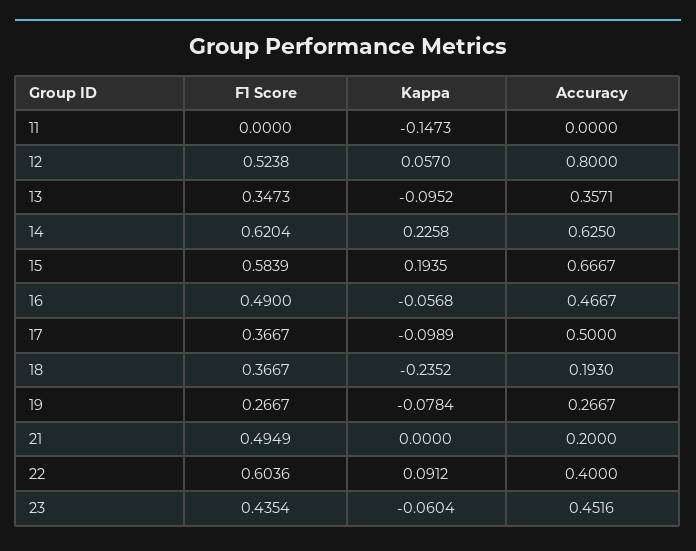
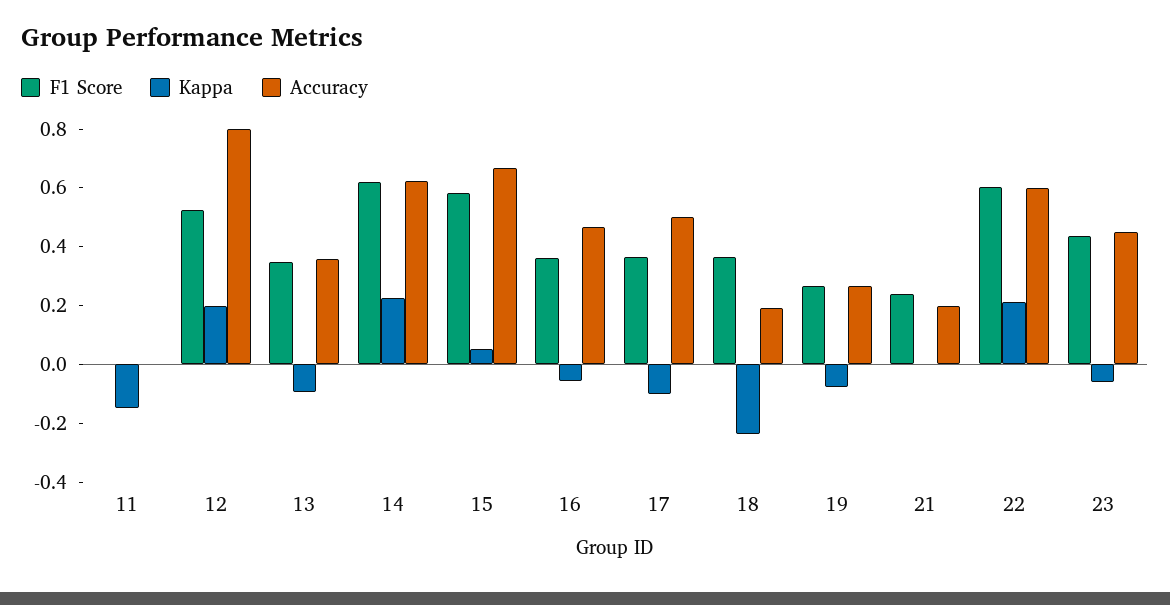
  {
    "F1 Score": {
      "11": 0,
      "12": 0.5238,
      "13": 0.3473,
      "14": 0.6204,
      "15": 0.5839,
-     "16": 0.49,
+     "16": 0.35,
      "17": 0.3667,
      "18": 0.3667,
      "19": 0.2667,
-     "21": 0.4949,
+     "21": 0.25,
      "22": 0.6036,
      "23": 0.4354
    },
    "Kappa": {
      "11": -0.1473,
-     "12": 0.057,
+     "12": 0.2,
      "13": -0.0952,
      "14": 0.2258,
-     "15": 0.1935,
+     "15": 0.05,
      "16": -0.0568,
      "17": -0.0989,
      "18": -0.2352,
      "19": -0.0784,
      "21": 0,
-     "22": 0.0912,
+     "22": 0.2,
      "23": -0.0604
    },
    "Accuracy": {
      "11": 0,
      "12": 0.8,
      "13": 0.3571,
      "14": 0.625,
      "15": 0.6667,
      "16": 0.4667,
      "17": 0.5,
      "18": 0.193,
      "19": 0.2667,
      "21": 0.2,
-     "22": 0.4,
+     "22": 0.6,
      "23": 0.4516
    }
  }

